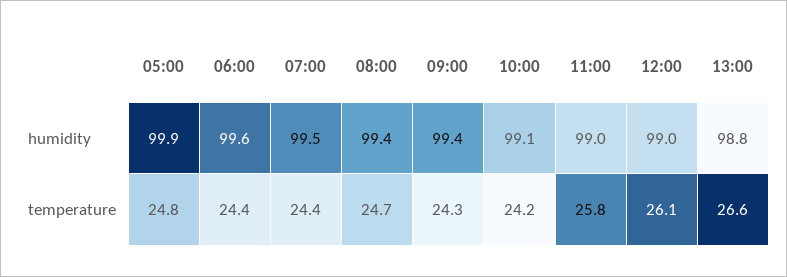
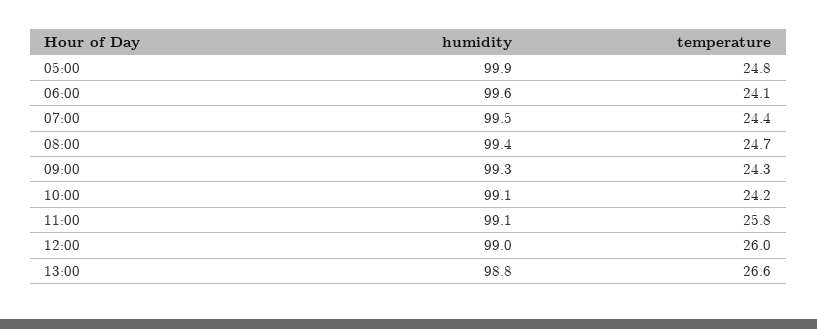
  {
    "05:00": {
      "humidity": 99.9,
      "temperature": 24.8
    },
    "06:00": {
      "humidity": 99.6,
-     "temperature": 24.4
+     "temperature": 24.1
    },
    "07:00": {
      "humidity": 99.5,
      "temperature": 24.4
    },
    "08:00": {
      "humidity": 99.4,
      "temperature": 24.7
    },
    "09:00": {
-     "humidity": 99.4,
+     "humidity": 99.3,
      "temperature": 24.3
    },
    "10:00": {
      "humidity": 99.1,
      "temperature": 24.2
    },
    "11:00": {
-     "humidity": 99,
+     "humidity": 99.1,
      "temperature": 25.8
    },
    "12:00": {
      "humidity": 99,
-     "temperature": 26.1
+     "temperature": 26
    },
    "13:00": {
      "humidity": 98.8,
      "temperature": 26.6
    }
  }

